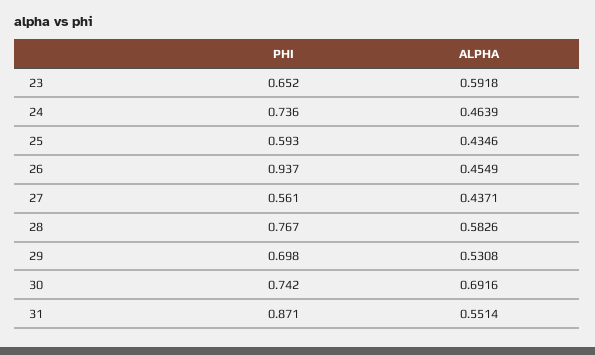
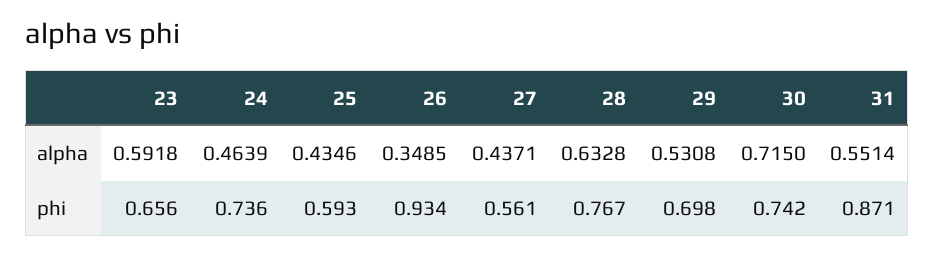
  {
    "PHI": {
-     "23": 0.652,
+     "23": 0.656,
      "24": 0.736,
      "25": 0.593,
-     "26": 0.937,
+     "26": 0.934,
      "27": 0.561,
      "28": 0.767,
      "29": 0.698,
      "30": 0.742,
      "31": 0.871
    },
    "ALPHA": {
      "23": 0.5918,
      "24": 0.4639,
      "25": 0.4346,
-     "26": 0.4549,
+     "26": 0.3485,
      "27": 0.4371,
-     "28": 0.5826,
+     "28": 0.6328,
      "29": 0.5308,
-     "30": 0.6916,
+     "30": 0.715,
      "31": 0.5514
    }
  }

